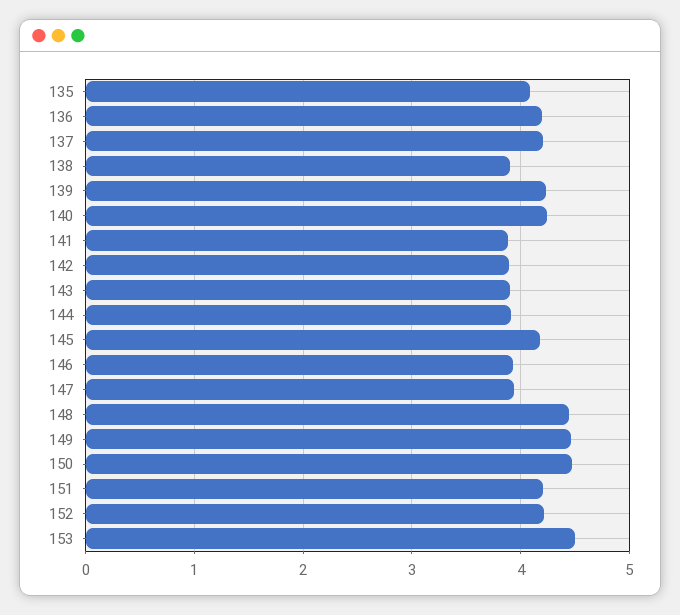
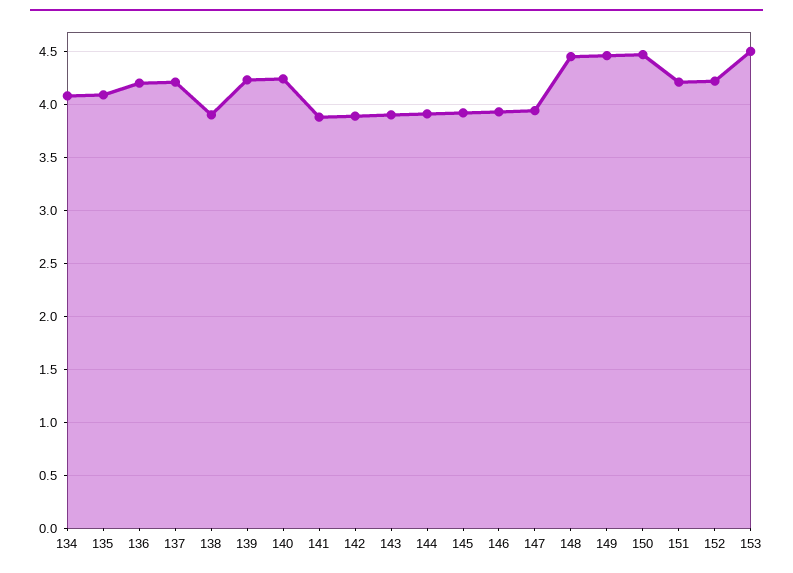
  {
    "135": 4.1,
    "136": 4.2,
    "137": 4.2,
    "138": 3.9,
    "139": 4.2,
    "140": 4.2,
    "141": 3.9,
    "142": 3.9,
    "143": 3.9,
    "144": 3.9,
-   "145": 4.2,
+   "145": 3.9,
    "146": 3.9,
    "147": 3.9,
    "148": 4.5,
    "149": 4.5,
    "150": 4.5,
    "151": 4.2,
    "152": 4.2,
-   "153": 4.5
+   "153": 4.5,
+   "134": 4.1
  }

